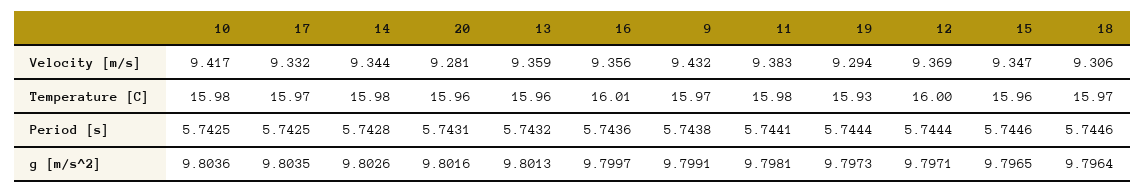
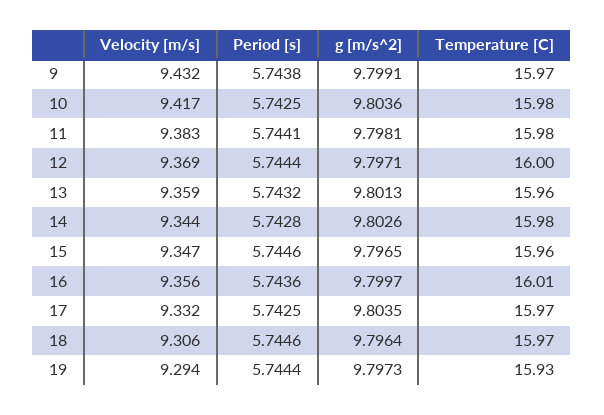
  {
    "10": {
      "Velocity [m/s]": 9.417,
      "Temperature [C]": 15.98,
      "Period [s]": 5.7425,
      "g [m/s^2]": 9.8036
    },
    "17": {
      "Velocity [m/s]": 9.332,
      "Temperature [C]": 15.97,
      "Period [s]": 5.7425,
      "g [m/s^2]": 9.8035
    },
    "14": {
      "Velocity [m/s]": 9.344,
      "Temperature [C]": 15.98,
      "Period [s]": 5.7428,
      "g [m/s^2]": 9.8026
    },
-   "20": {
-     "Velocity [m/s]": 9.281,
-     "Temperature [C]": 15.96,
-     "Period [s]": 5.7431,
-     "g [m/s^2]": 9.8016
-   },
    "13": {
      "Velocity [m/s]": 9.359,
      "Temperature [C]": 15.96,
      "Period [s]": 5.7432,
      "g [m/s^2]": 9.8013
    },
    "16": {
      "Velocity [m/s]": 9.356,
      "Temperature [C]": 16.01,
      "Period [s]": 5.7436,
      "g [m/s^2]": 9.7997
    },
    "9": {
      "Velocity [m/s]": 9.432,
      "Temperature [C]": 15.97,
      "Period [s]": 5.7438,
      "g [m/s^2]": 9.7991
    },
    "11": {
      "Velocity [m/s]": 9.383,
      "Temperature [C]": 15.98,
      "Period [s]": 5.7441,
      "g [m/s^2]": 9.7981
    },
    "19": {
      "Velocity [m/s]": 9.294,
      "Temperature [C]": 15.93,
      "Period [s]": 5.7444,
      "g [m/s^2]": 9.7973
    },
    "12": {
      "Velocity [m/s]": 9.369,
      "Temperature [C]": 16,
      "Period [s]": 5.7444,
      "g [m/s^2]": 9.7971
    },
    "15": {
      "Velocity [m/s]": 9.347,
      "Temperature [C]": 15.96,
      "Period [s]": 5.7446,
      "g [m/s^2]": 9.7965
    },
    "18": {
      "Velocity [m/s]": 9.306,
      "Temperature [C]": 15.97,
      "Period [s]": 5.7446,
      "g [m/s^2]": 9.7964
    }
  }

